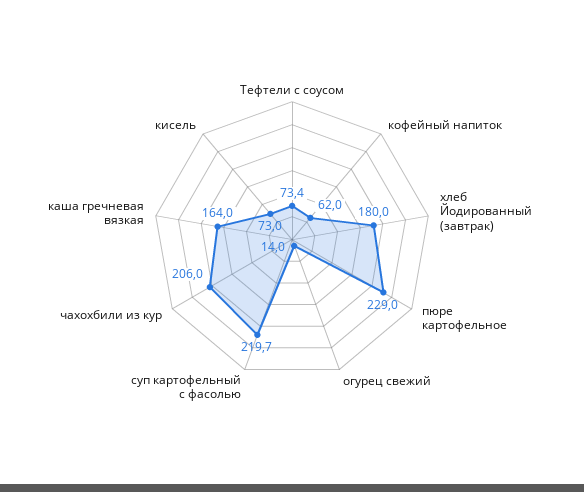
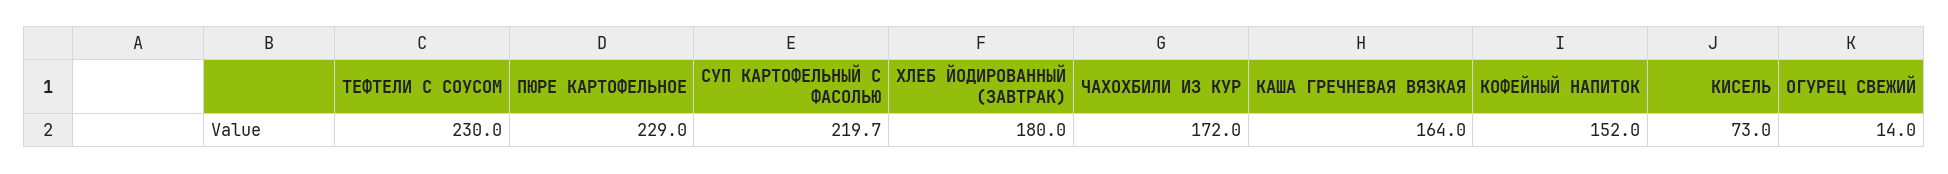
  {
-   "Тефтели с соусом": 73.4,
+   "Тефтели с соусом": 230,
-   "кофейный напиток": 62,
+   "кофейный напиток": 152,
    "хлеб Йодированный (завтрак)": 180,
    "пюре картофельное": 229,
    "огурец свежий": 14,
    "суп картофельный с фасолью": 219.7,
-   "чахохбили из кур": 206,
+   "чахохбили из кур": 172,
    "каша гречневая вязкая": 164,
    "кисель": 73
  }

